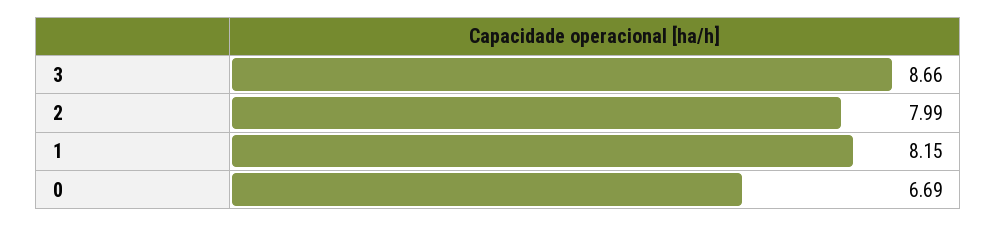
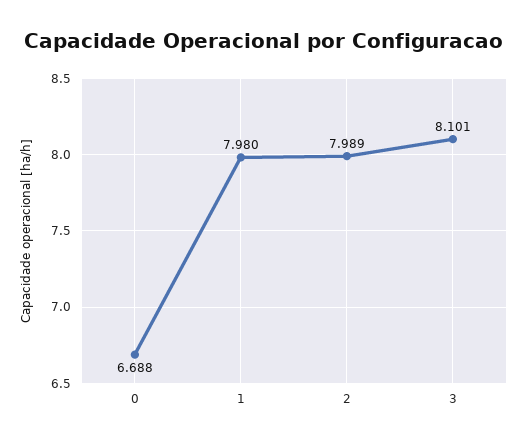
  {
-   "3": 8.66,
+   "3": 8.101,
    "2": 7.989,
-   "1": 8.15,
+   "1": 7.98,
    "0": 6.688
  }

